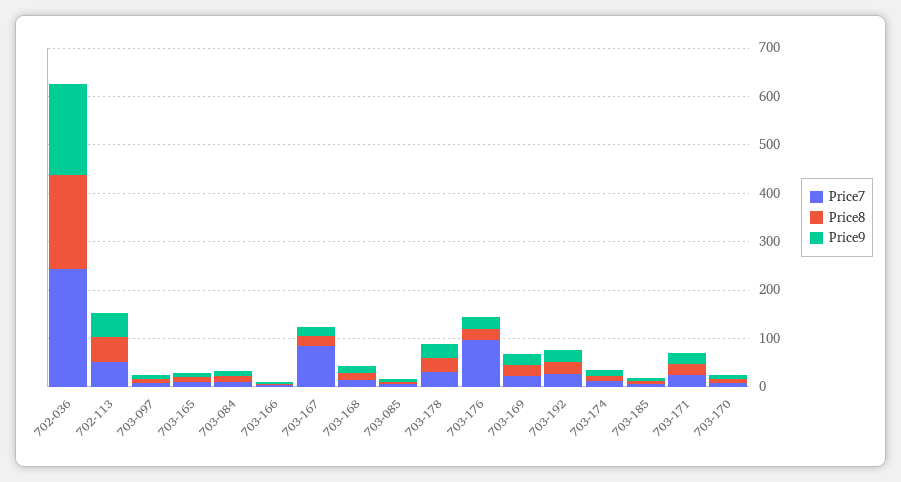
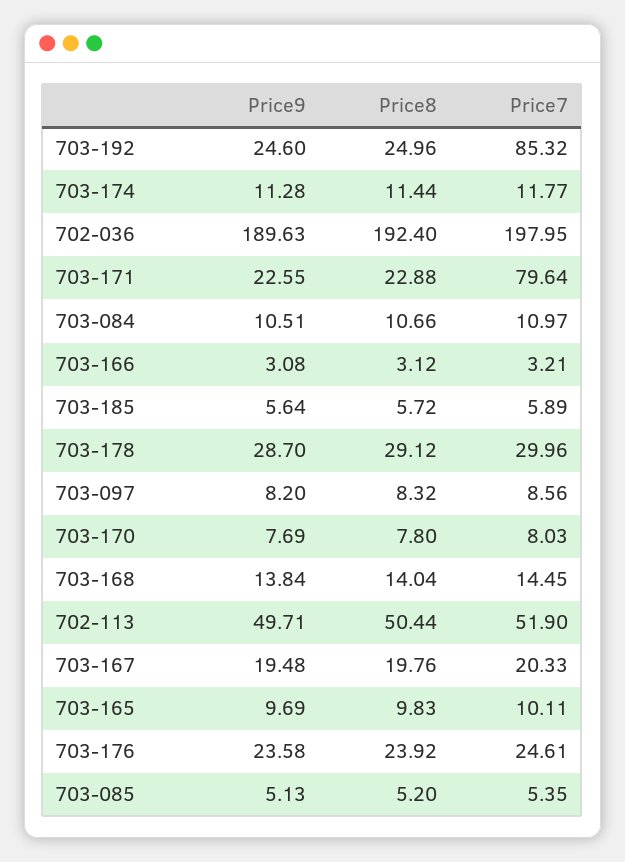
  {
    "Price7": {
-     "702-036": 240,
+     "702-036": 197.95,
      "702-113": 51.9,
      "703-097": 8.56,
      "703-165": 10.11,
      "703-084": 10.97,
      "703-166": 3.21,
-     "703-167": 80,
+     "703-167": 20.33,
      "703-168": 14.45,
      "703-085": 5.35,
      "703-178": 29.96,
-     "703-176": 100,
+     "703-176": 24.61,
-     "703-169": 20,
-     "703-192": 20,
+     "703-192": 85.32,
      "703-174": 11.77,
      "703-185": 5.89,
-     "703-171": 20,
+     "703-171": 79.64,
      "703-170": 8.03
    },
    "Price8": {
      "702-036": 192.4,
      "702-113": 50.44,
      "703-097": 8.32,
      "703-165": 9.83,
      "703-084": 10.66,
      "703-166": 3.12,
      "703-167": 19.76,
      "703-168": 14.04,
      "703-085": 5.2,
      "703-178": 29.12,
      "703-176": 23.92,
-     "703-169": 20,
      "703-192": 24.96,
      "703-174": 11.44,
      "703-185": 5.72,
      "703-171": 22.88,
      "703-170": 7.8
    },
    "Price9": {
      "702-036": 189.63,
      "702-113": 49.71,
      "703-097": 8.2,
      "703-165": 9.69,
      "703-084": 10.51,
      "703-166": 3.08,
      "703-167": 19.48,
      "703-168": 13.84,
      "703-085": 5.13,
      "703-178": 28.7,
      "703-176": 23.58,
-     "703-169": 20,
      "703-192": 24.6,
      "703-174": 11.28,
      "703-185": 5.64,
      "703-171": 22.55,
      "703-170": 7.69
    }
  }

